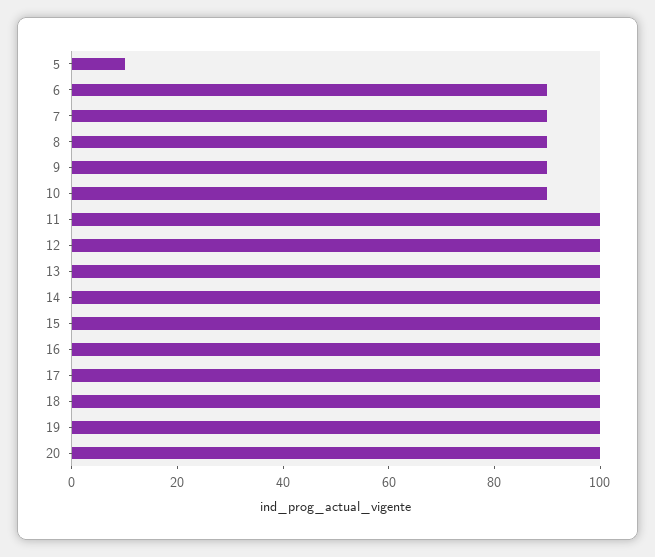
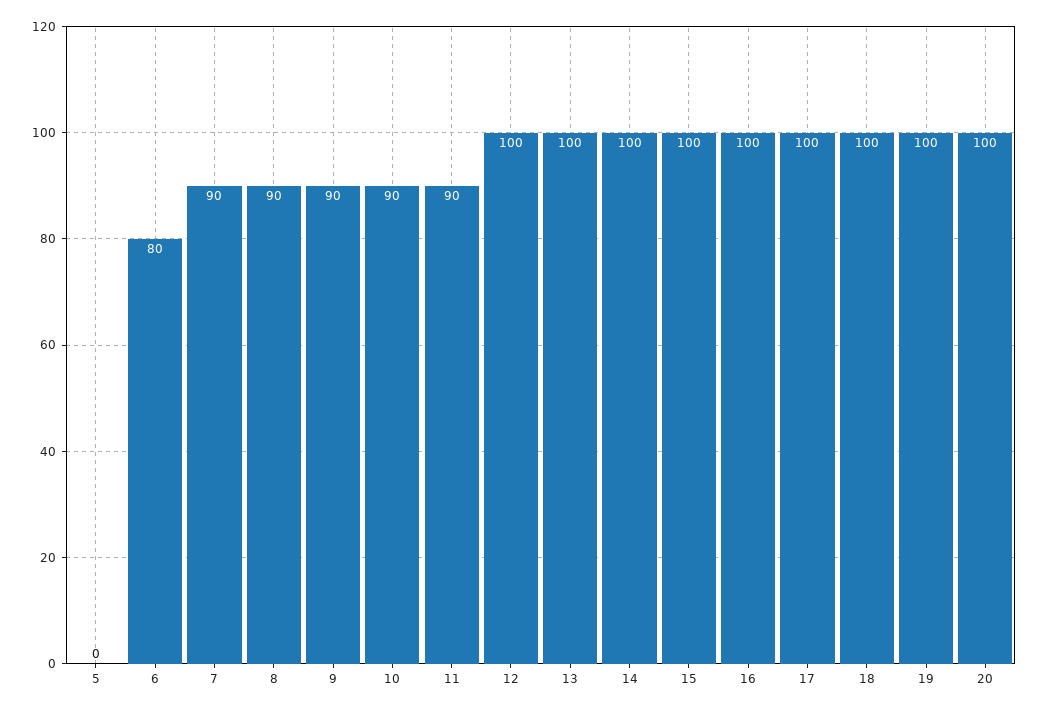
  {
-   "5": 10,
+   "5": 0,
-   "6": 90,
+   "6": 80,
    "7": 90,
    "8": 90,
    "9": 90,
    "10": 90,
-   "11": 100,
+   "11": 90,
    "12": 100,
    "13": 100,
    "14": 100,
    "15": 100,
    "16": 100,
    "17": 100,
    "18": 100,
    "19": 100,
    "20": 100
  }

